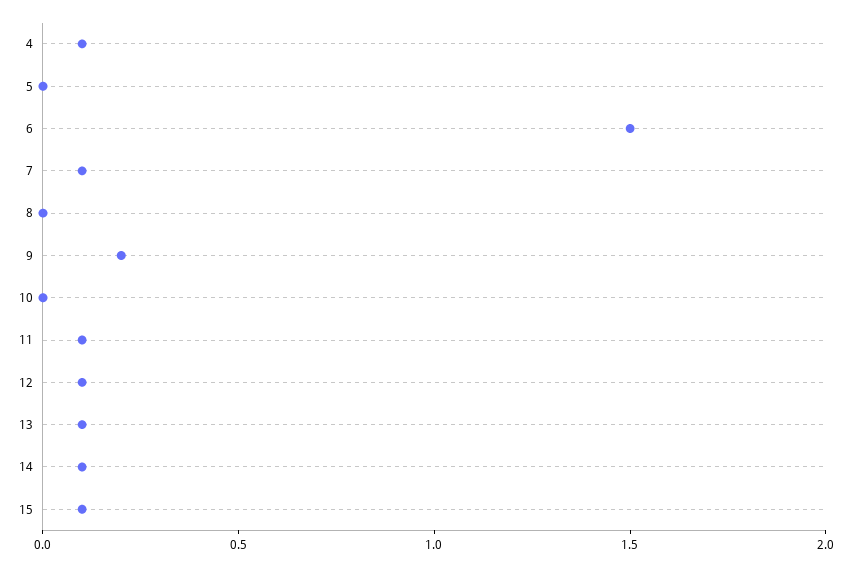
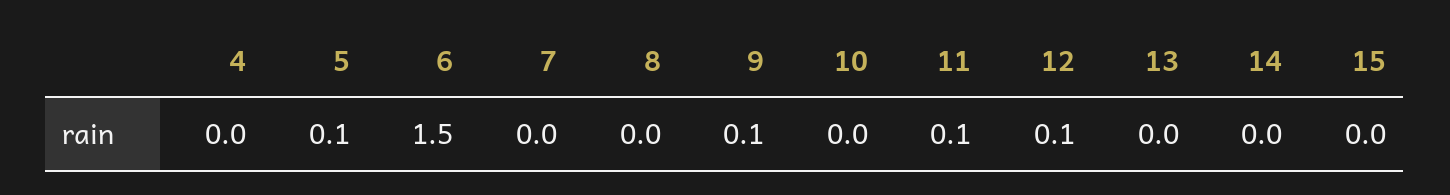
  {
-   "4": 0.1,
+   "4": 0,
-   "5": 0,
+   "5": 0.1,
    "6": 1.5,
-   "7": 0.1,
+   "7": 0,
    "8": 0,
-   "9": 0.2,
+   "9": 0.1,
    "10": 0,
    "11": 0.1,
    "12": 0.1,
-   "13": 0.1,
+   "13": 0,
-   "14": 0.1,
+   "14": 0,
-   "15": 0.1
+   "15": 0
  }

